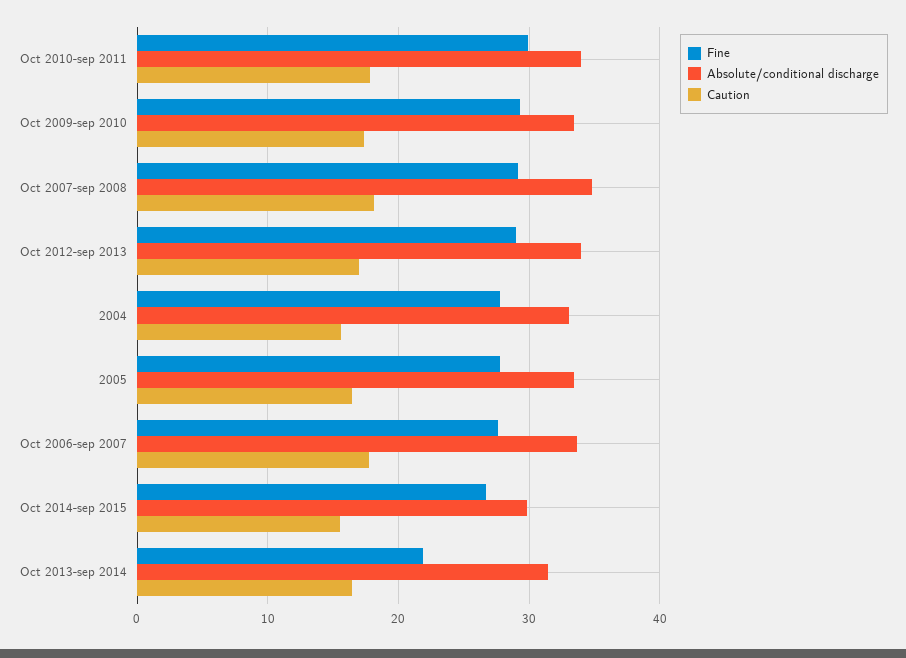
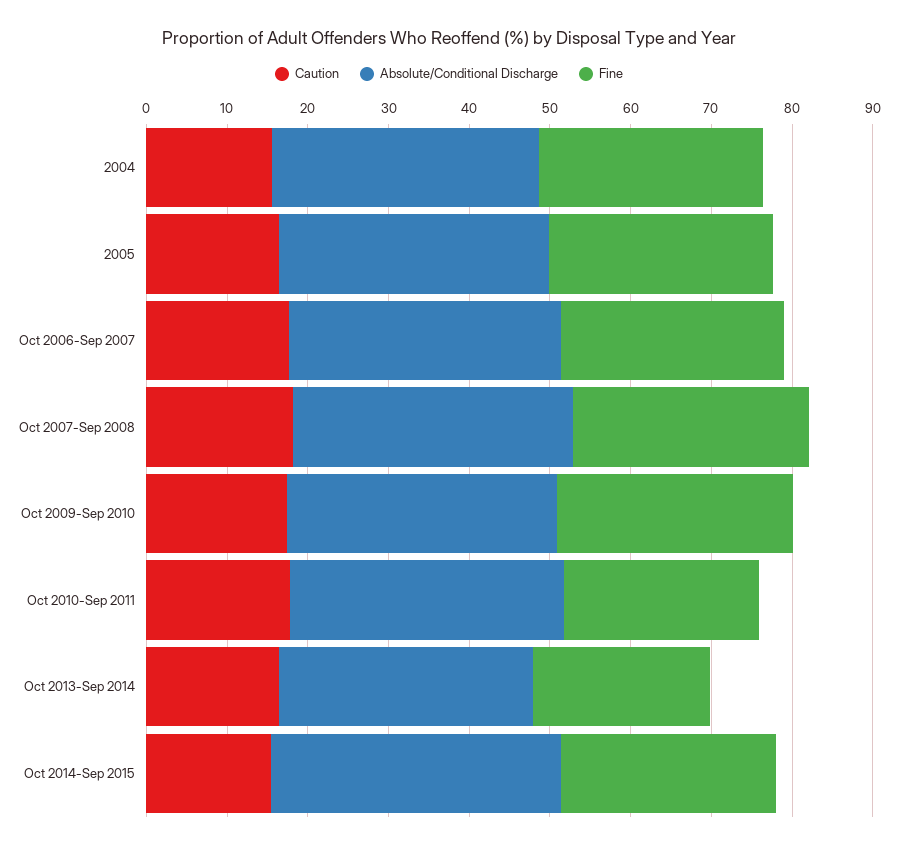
  {
    "Fine": {
-     "Oct 2010-sep 2011": 30,
+     "Oct 2010-sep 2011": 24,
      "Oct 2009-sep 2010": 29,
      "Oct 2007-sep 2008": 29,
-     "Oct 2012-sep 2013": 29,
      "2004": 28,
      "2005": 28,
      "Oct 2006-sep 2007": 28,
      "Oct 2014-sep 2015": 27,
      "Oct 2013-sep 2014": 22
    },
    "Absolute/conditional discharge": {
      "Oct 2010-sep 2011": 34,
      "Oct 2009-sep 2010": 33,
      "Oct 2007-sep 2008": 35,
-     "Oct 2012-sep 2013": 34,
      "2004": 33,
      "2005": 33,
      "Oct 2006-sep 2007": 34,
-     "Oct 2014-sep 2015": 30,
+     "Oct 2014-sep 2015": 36,
      "Oct 2013-sep 2014": 31
    },
    "Caution": {
      "Oct 2010-sep 2011": 18,
      "Oct 2009-sep 2010": 17,
      "Oct 2007-sep 2008": 18,
-     "Oct 2012-sep 2013": 17,
      "2004": 16,
      "2005": 16,
      "Oct 2006-sep 2007": 18,
      "Oct 2014-sep 2015": 16,
      "Oct 2013-sep 2014": 16
    }
  }

